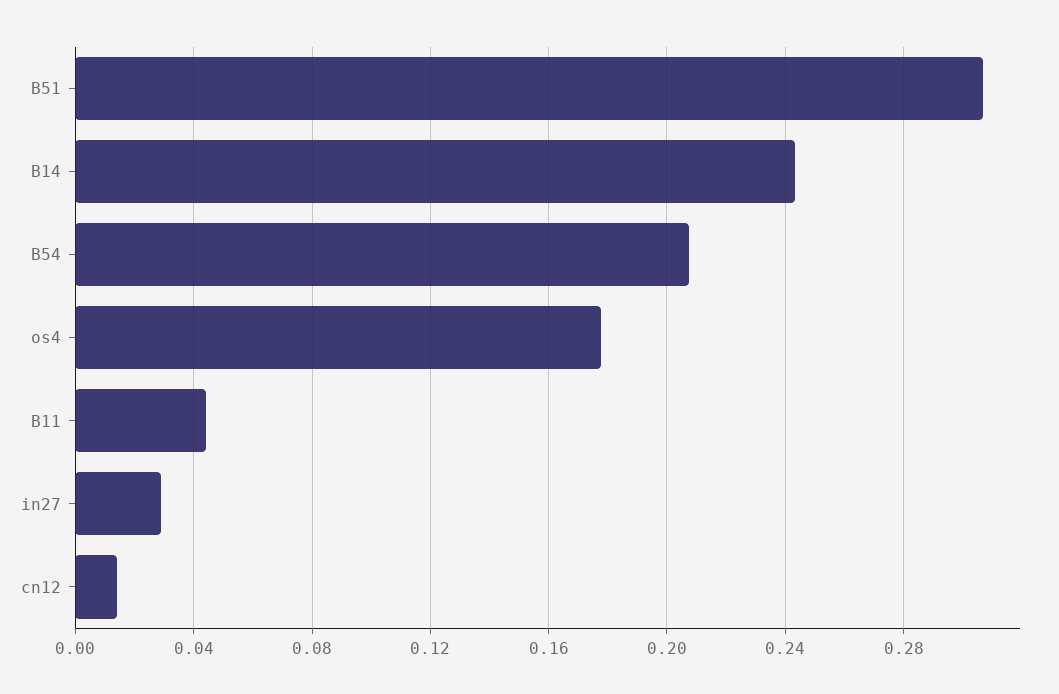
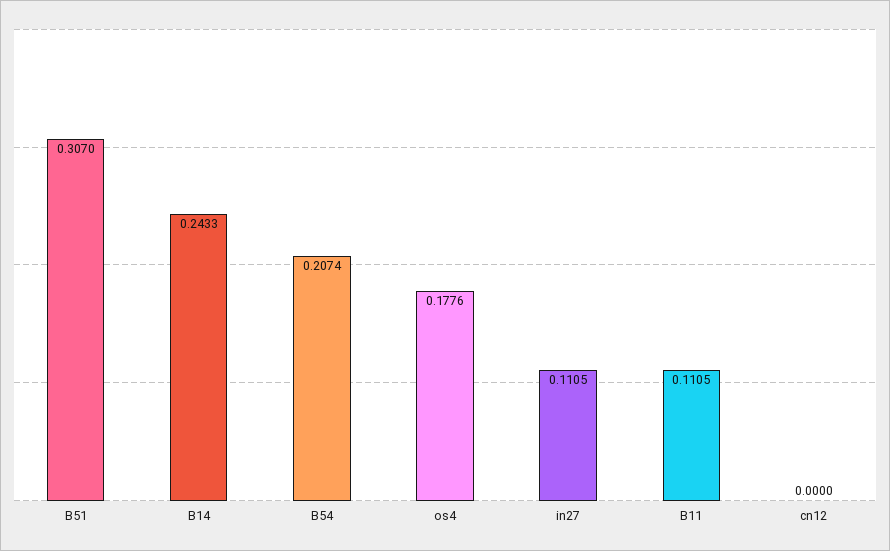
  {
    "B51": 0.307,
    "B14": 0.2433,
    "B54": 0.2074,
    "os4": 0.1776,
-   "B11": 0.045,
+   "B11": 0.1105,
-   "in27": 0.03,
+   "in27": 0.1105,
-   "cn12": 0.015
+   "cn12": 0
  }

